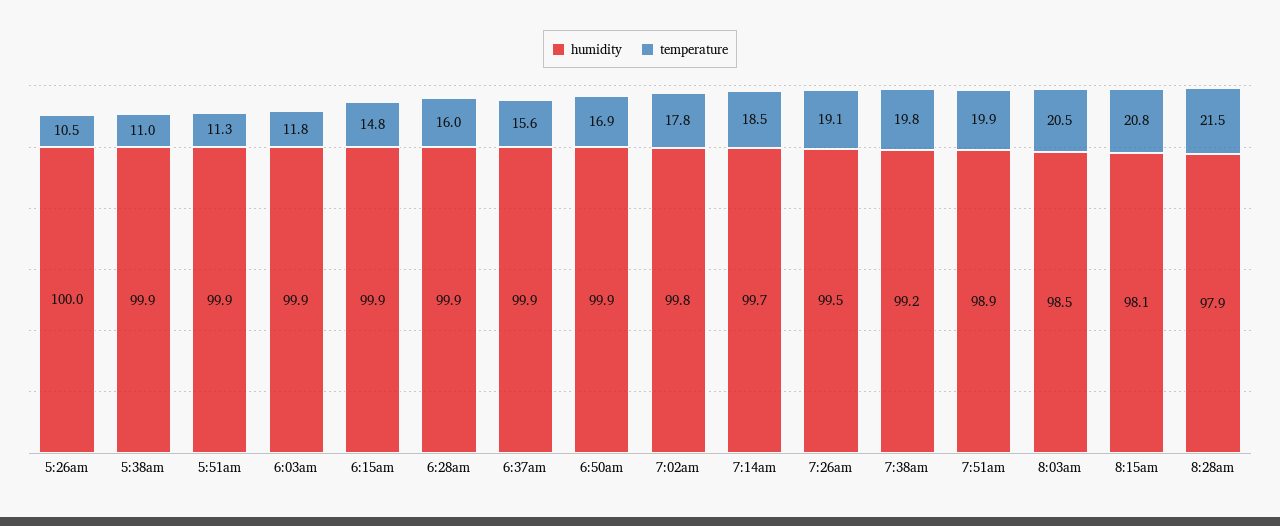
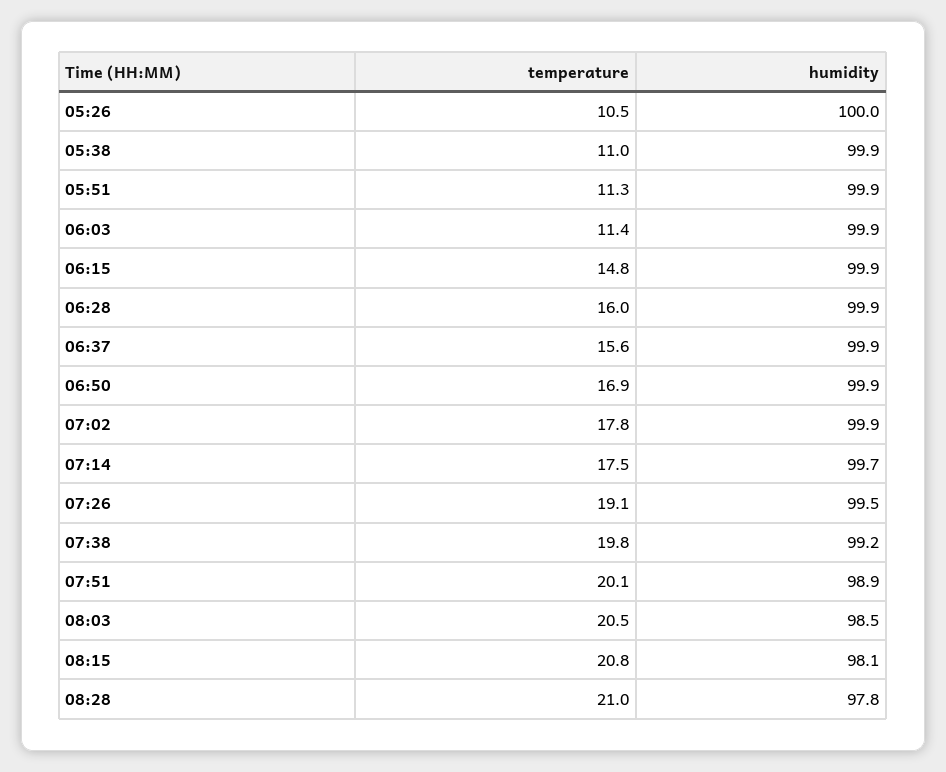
  {
    "humidity": {
      "5:26am": 100,
      "5:38am": 99.9,
      "5:51am": 99.9,
      "6:03am": 99.9,
      "6:15am": 99.9,
      "6:28am": 99.9,
      "6:37am": 99.9,
      "6:50am": 99.9,
-     "7:02am": 99.8,
+     "7:02am": 99.9,
      "7:14am": 99.7,
      "7:26am": 99.5,
      "7:38am": 99.2,
      "7:51am": 98.9,
      "8:03am": 98.5,
      "8:15am": 98.1,
-     "8:28am": 97.9
+     "8:28am": 97.8
    },
    "temperature": {
      "5:26am": 10.5,
      "5:38am": 11,
      "5:51am": 11.3,
-     "6:03am": 11.8,
+     "6:03am": 11.4,
      "6:15am": 14.8,
      "6:28am": 16,
      "6:37am": 15.6,
      "6:50am": 16.9,
      "7:02am": 17.8,
-     "7:14am": 18.5,
+     "7:14am": 17.5,
      "7:26am": 19.1,
      "7:38am": 19.8,
-     "7:51am": 19.9,
+     "7:51am": 20.1,
      "8:03am": 20.5,
      "8:15am": 20.8,
-     "8:28am": 21.5
+     "8:28am": 21
    }
  }

